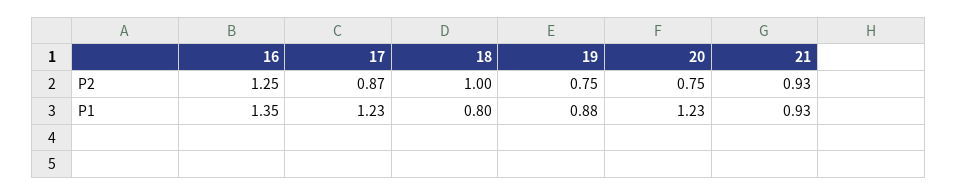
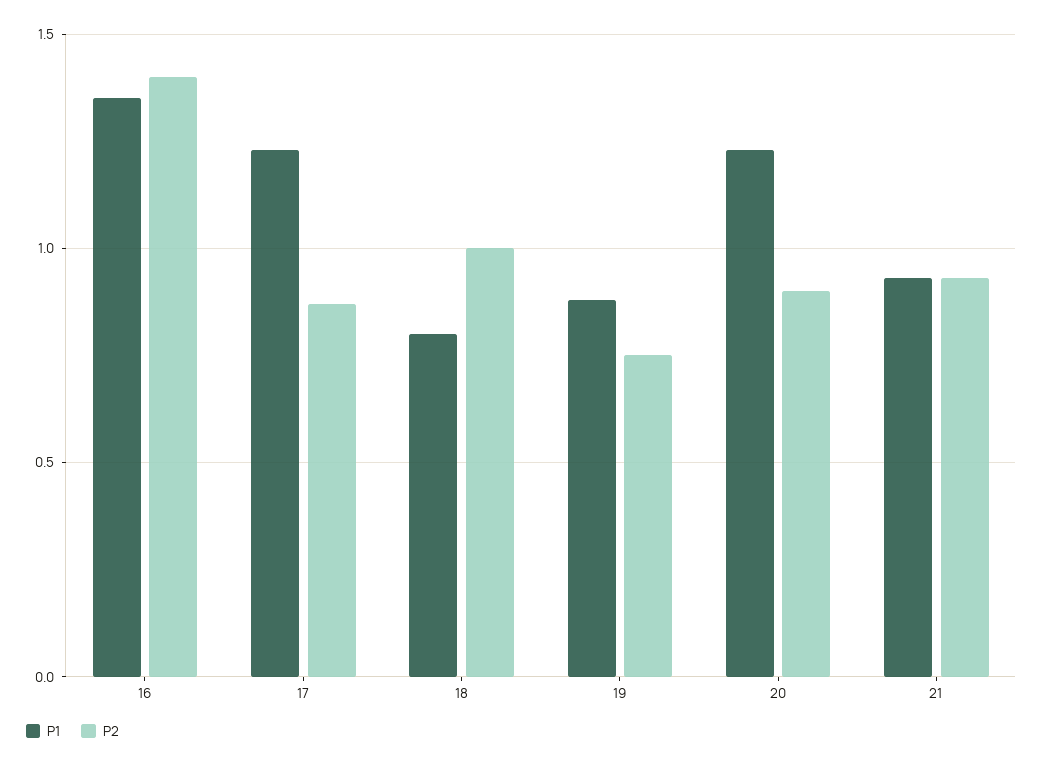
  {
    "P2": {
-     "16": 1.25,
+     "16": 1.4,
      "17": 0.87,
      "18": 1,
      "19": 0.75,
-     "20": 0.75,
+     "20": 0.9,
      "21": 0.93
    },
    "P1": {
      "16": 1.35,
      "17": 1.23,
      "18": 0.8,
      "19": 0.88,
      "20": 1.23,
      "21": 0.93
    }
  }

